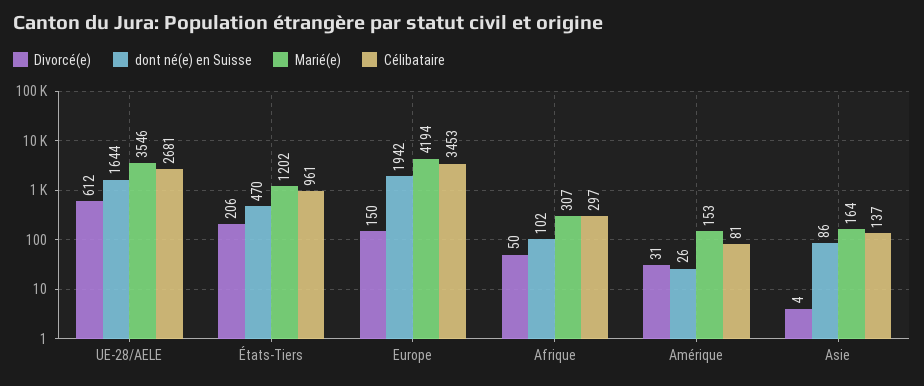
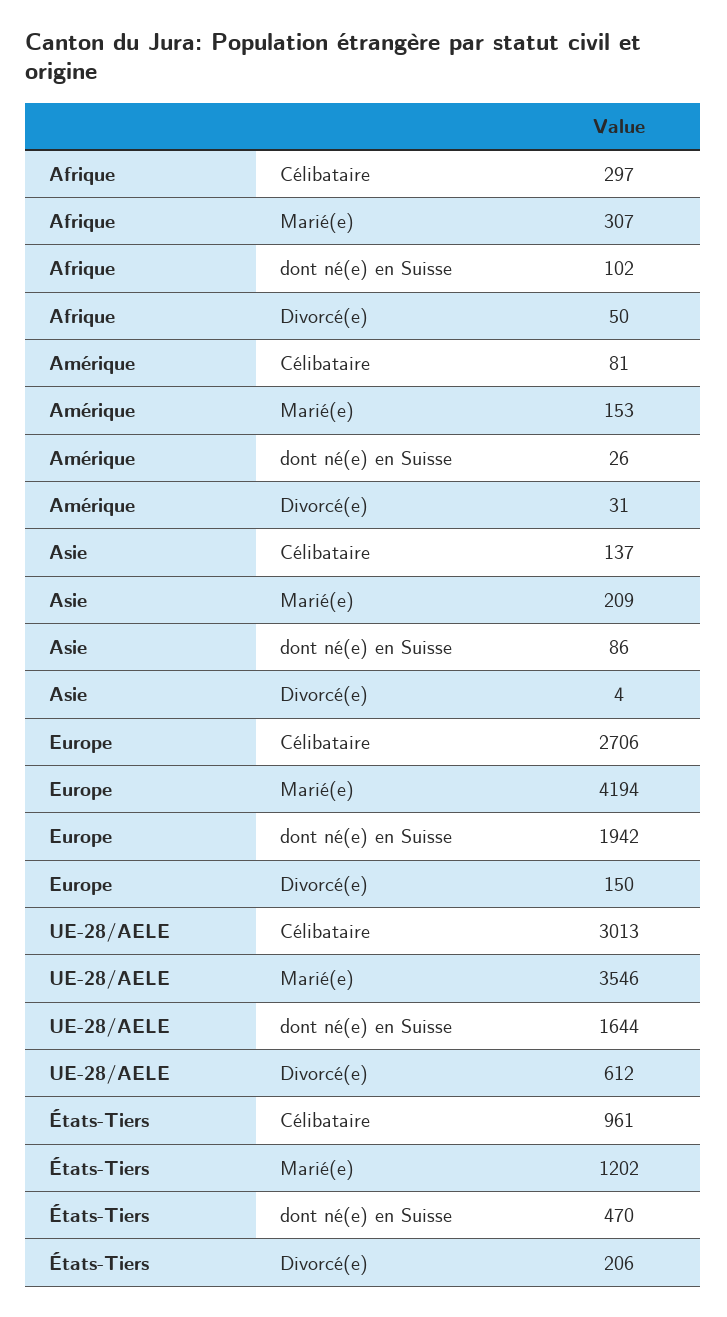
  {
    "Divorcé(e)": {
      "UE-28/AELE": 612,
      "États-Tiers": 206,
      "Europe": 150,
      "Afrique": 50,
      "Amérique": 31,
      "Asie": 4
    },
    "dont né(e) en Suisse": {
      "UE-28/AELE": 1644,
      "États-Tiers": 470,
      "Europe": 1942,
      "Afrique": 102,
      "Amérique": 26,
      "Asie": 86
    },
    "Marié(e)": {
      "UE-28/AELE": 3546,
      "États-Tiers": 1202,
      "Europe": 4194,
      "Afrique": 307,
      "Amérique": 153,
-     "Asie": 164
+     "Asie": 209
    },
    "Célibataire": {
-     "UE-28/AELE": 2681,
+     "UE-28/AELE": 3013,
      "États-Tiers": 961,
-     "Europe": 3453,
+     "Europe": 2706,
      "Afrique": 297,
      "Amérique": 81,
      "Asie": 137
    }
  }

